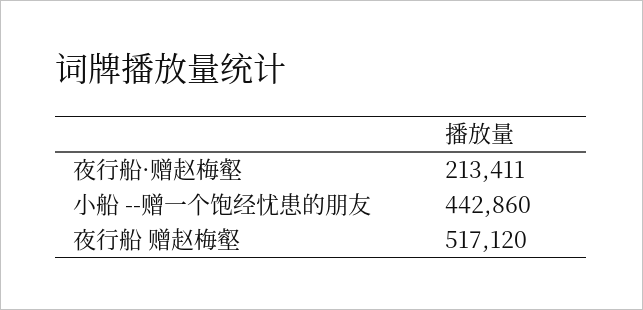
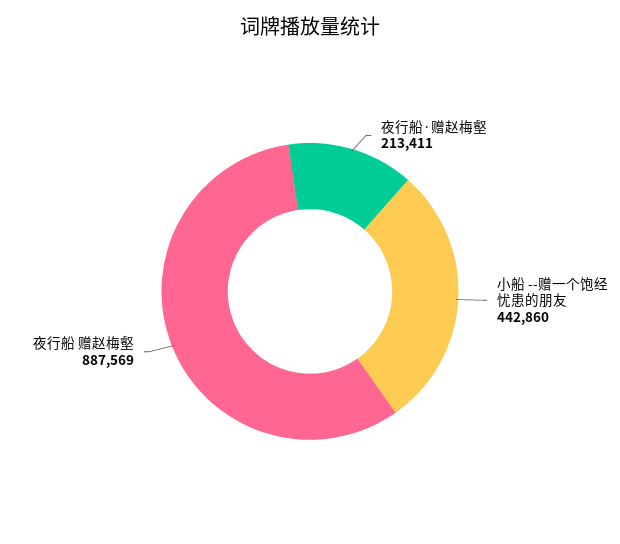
  {
    "夜行船·赠赵梅壑": 213411,
    "小船 --赠一个饱经忧患的朋友": 442860,
-   "夜行船 赠赵梅壑": 517120
+   "夜行船 赠赵梅壑": 887569
  }

